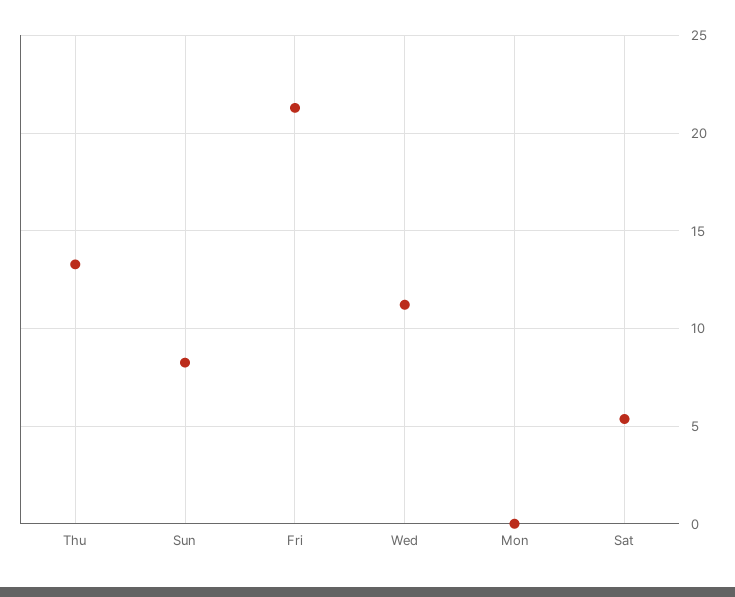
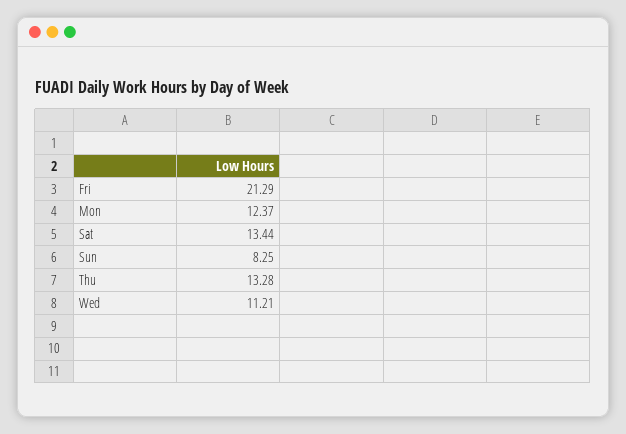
  {
    "Thu": 13.28,
    "Sun": 8.25,
    "Fri": 21.29,
    "Wed": 11.21,
-   "Mon": 0,
+   "Mon": 12.37,
-   "Sat": 5.5
+   "Sat": 13.44
  }

